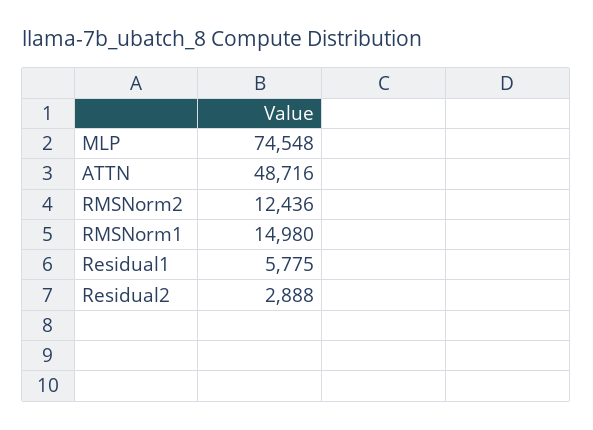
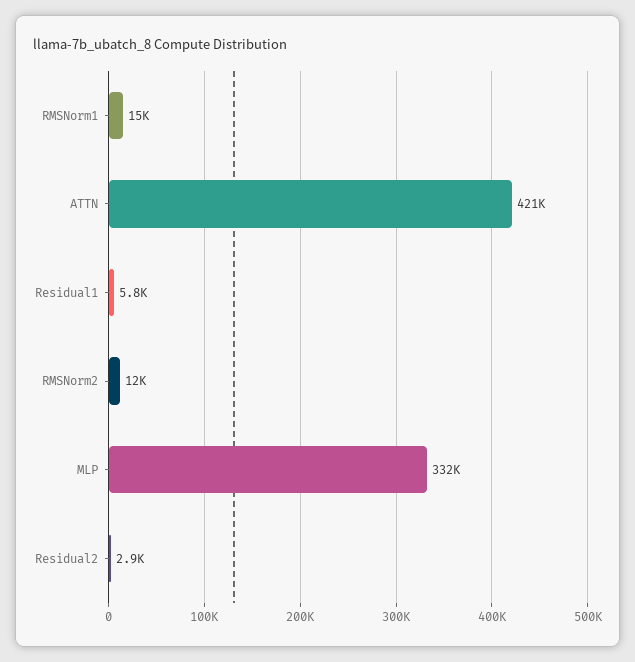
  {
-   "MLP": 74548,
+   "MLP": 332000,
-   "ATTN": 48716,
+   "ATTN": 421000,
    "RMSNorm2": 12436,
    "RMSNorm1": 14980,
    "Residual1": 5775,
    "Residual2": 2888
  }

